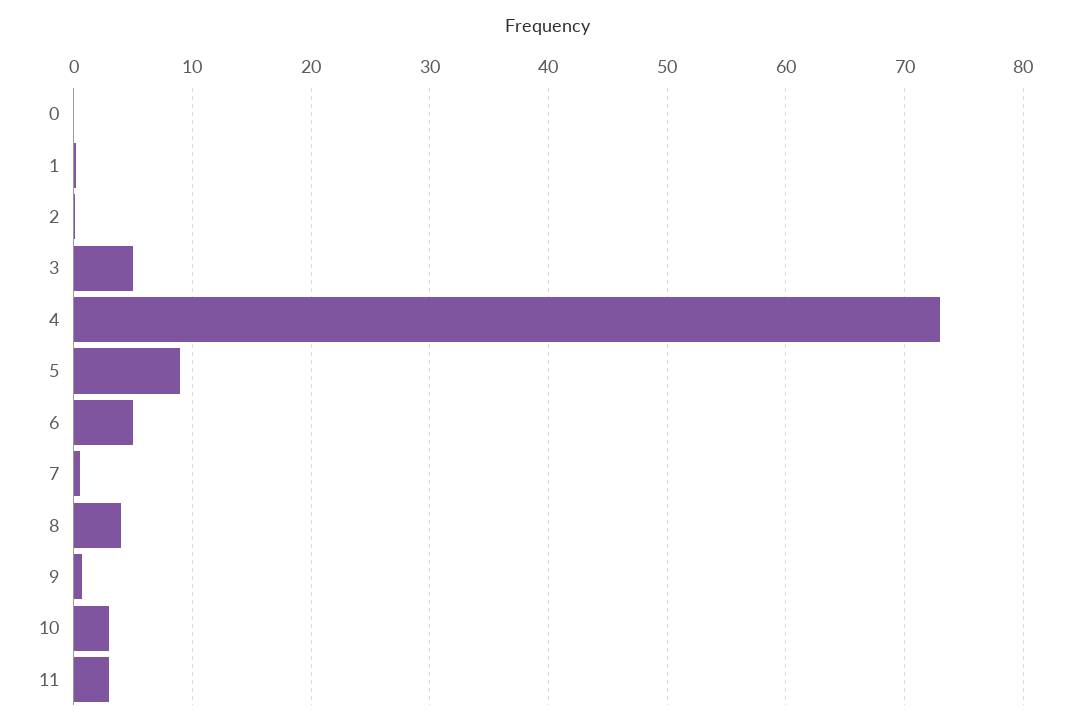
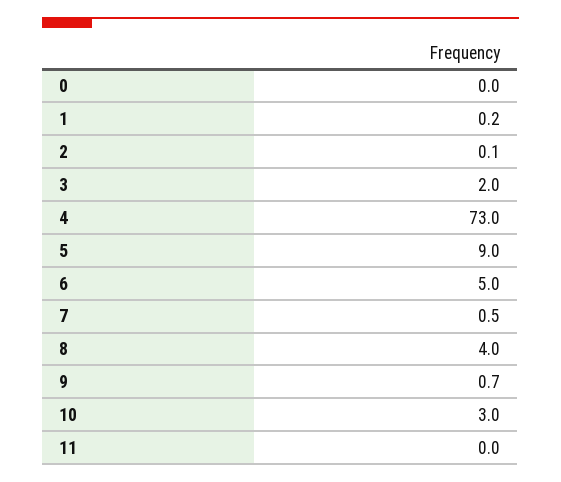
  {
    "0": 0,
    "1": 0.2,
    "2": 0.1,
-   "3": 5,
+   "3": 2,
    "4": 73,
    "5": 9,
    "6": 5,
    "7": 0.5,
    "8": 4,
    "9": 0.7,
    "10": 3,
-   "11": 3
+   "11": 0
  }

